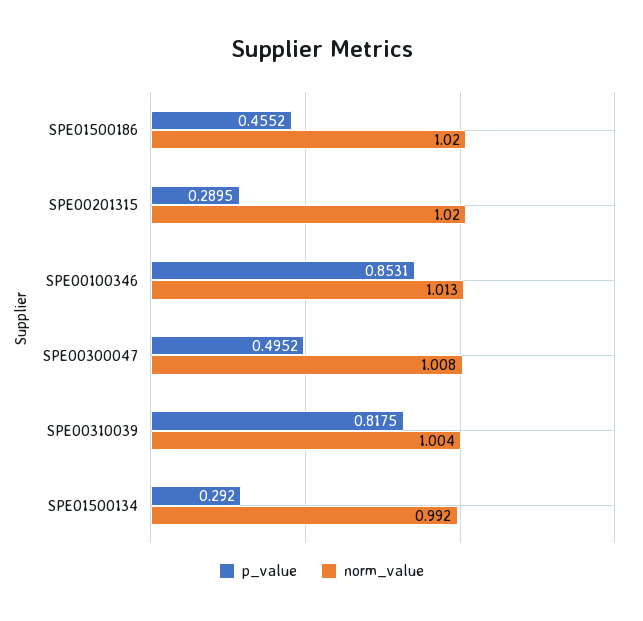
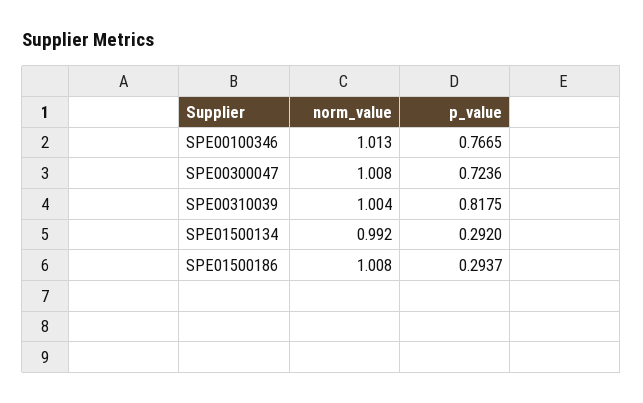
  {
    "p_value": {
-     "SPE01500186": 0.4552,
+     "SPE01500186": 0.2937,
-     "SPE00201315": 0.2895,
-     "SPE00100346": 0.8531,
+     "SPE00100346": 0.7665,
-     "SPE00300047": 0.4952,
+     "SPE00300047": 0.7236,
      "SPE00310039": 0.8175,
      "SPE01500134": 0.292
    },
    "norm_value": {
-     "SPE01500186": 1.02,
+     "SPE01500186": 1.008,
-     "SPE00201315": 1.02,
      "SPE00100346": 1.013,
      "SPE00300047": 1.008,
      "SPE00310039": 1.004,
      "SPE01500134": 0.992
    }
  }

